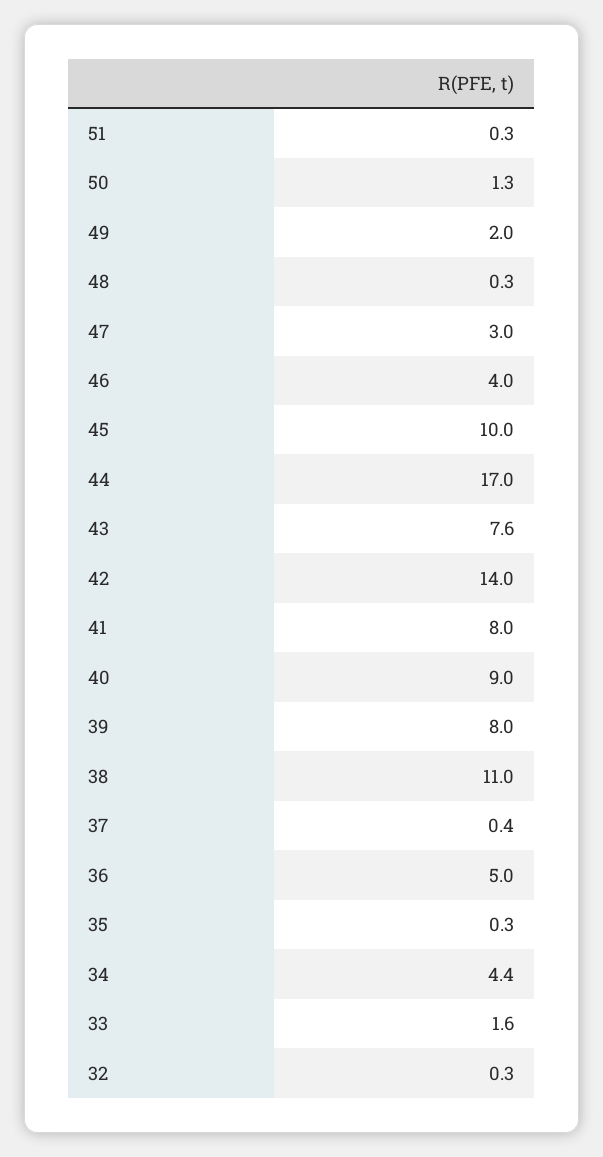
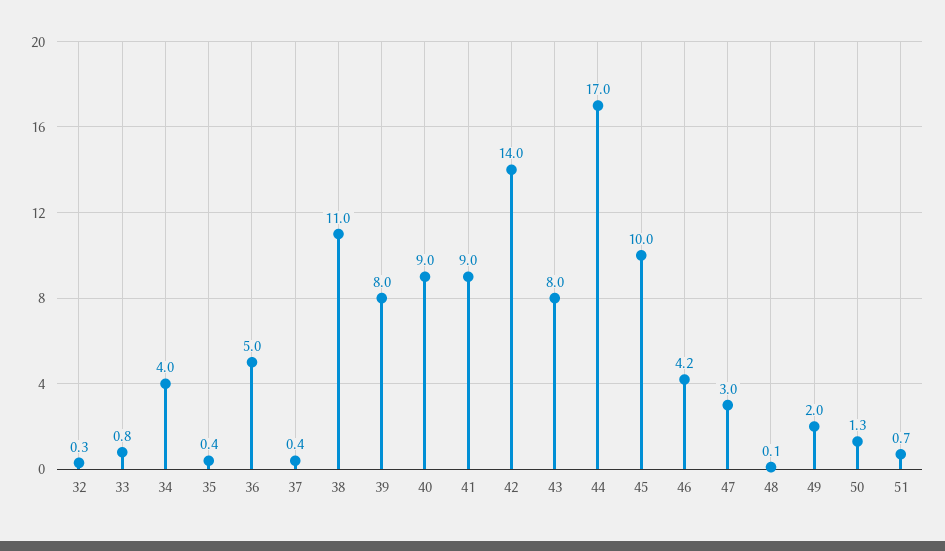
  {
-   "51": 0.3,
+   "51": 0.7,
    "50": 1.3,
    "49": 2,
-   "48": 0.3,
+   "48": 0.1,
    "47": 3,
-   "46": 4,
+   "46": 4.2,
    "45": 10,
    "44": 17,
-   "43": 7.6,
+   "43": 8,
    "42": 14,
-   "41": 8,
+   "41": 9,
    "40": 9,
    "39": 8,
    "38": 11,
    "37": 0.4,
    "36": 5,
-   "35": 0.3,
+   "35": 0.4,
-   "34": 4.4,
+   "34": 4,
-   "33": 1.6,
+   "33": 0.8,
    "32": 0.3
  }

